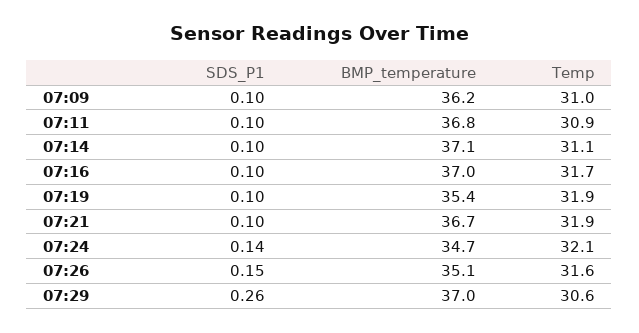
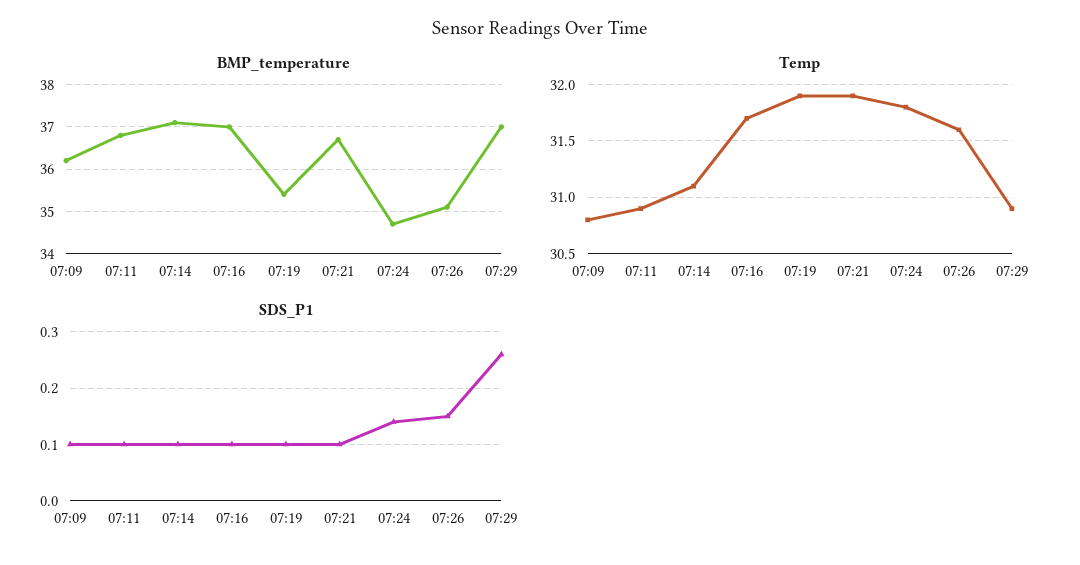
  {
    "SDS_P1": {
      "07:09": 0.1,
      "07:11": 0.1,
      "07:14": 0.1,
      "07:16": 0.1,
      "07:19": 0.1,
      "07:21": 0.1,
      "07:24": 0.14,
      "07:26": 0.15,
      "07:29": 0.26
    },
    "BMP_temperature": {
      "07:09": 36.2,
      "07:11": 36.8,
      "07:14": 37.1,
      "07:16": 37,
      "07:19": 35.4,
      "07:21": 36.7,
      "07:24": 34.7,
      "07:26": 35.1,
      "07:29": 37
    },
    "Temp": {
-     "07:09": 31,
+     "07:09": 30.8,
      "07:11": 30.9,
      "07:14": 31.1,
      "07:16": 31.7,
      "07:19": 31.9,
      "07:21": 31.9,
-     "07:24": 32.1,
+     "07:24": 31.8,
      "07:26": 31.6,
-     "07:29": 30.6
+     "07:29": 30.9
    }
  }

